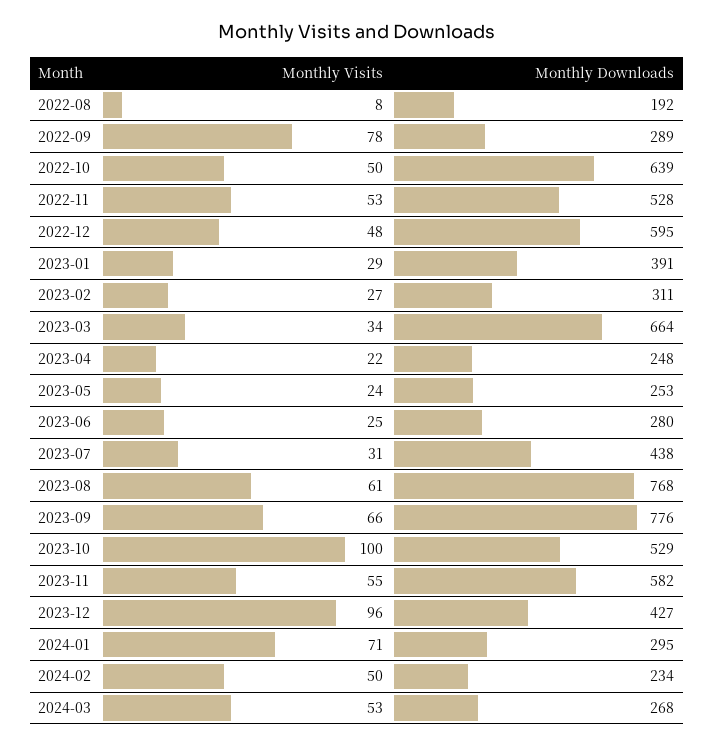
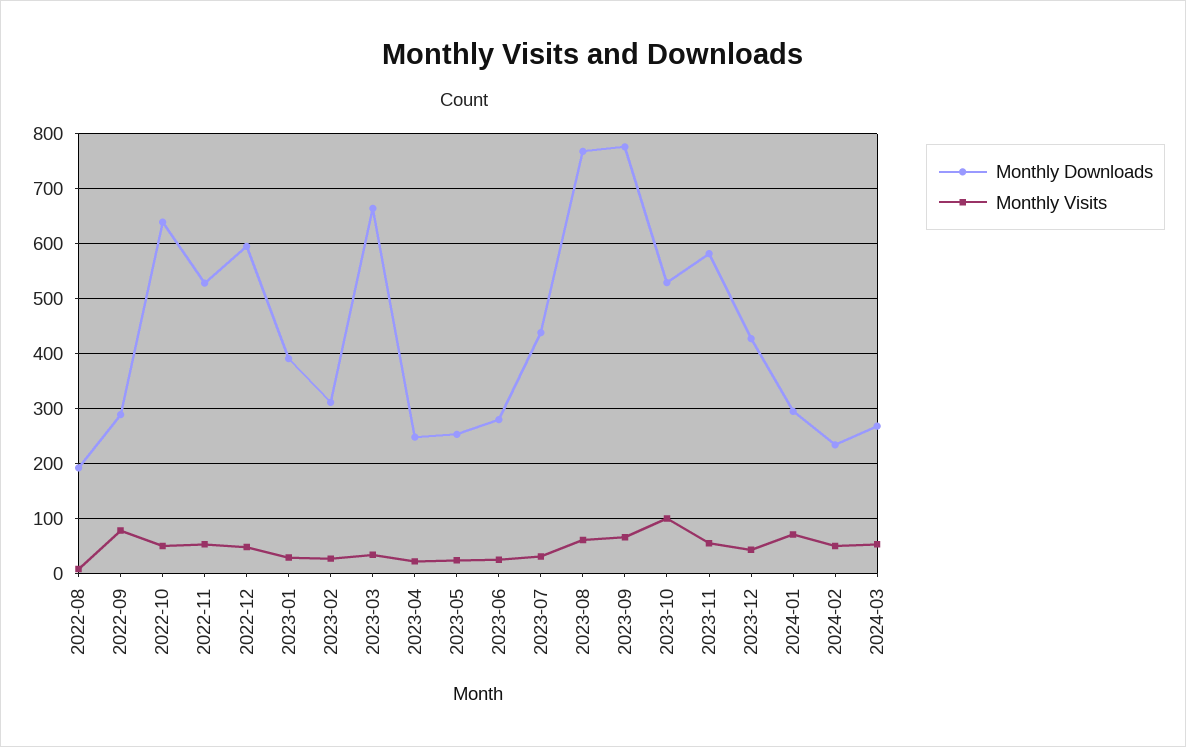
  {
    "Monthly Visits": {
      "2022-08": 8,
      "2022-09": 78,
      "2022-10": 50,
      "2022-11": 53,
      "2022-12": 48,
      "2023-01": 29,
      "2023-02": 27,
      "2023-03": 34,
      "2023-04": 22,
      "2023-05": 24,
      "2023-06": 25,
      "2023-07": 31,
      "2023-08": 61,
      "2023-09": 66,
      "2023-10": 100,
      "2023-11": 55,
-     "2023-12": 96,
+     "2023-12": 40,
      "2024-01": 71,
      "2024-02": 50,
      "2024-03": 53
    },
    "Monthly Downloads": {
      "2022-08": 192,
      "2022-09": 289,
      "2022-10": 639,
      "2022-11": 528,
      "2022-12": 595,
      "2023-01": 391,
      "2023-02": 311,
      "2023-03": 664,
      "2023-04": 248,
      "2023-05": 253,
      "2023-06": 280,
      "2023-07": 438,
      "2023-08": 768,
      "2023-09": 776,
      "2023-10": 529,
      "2023-11": 582,
      "2023-12": 427,
      "2024-01": 295,
      "2024-02": 234,
      "2024-03": 268
    }
  }

